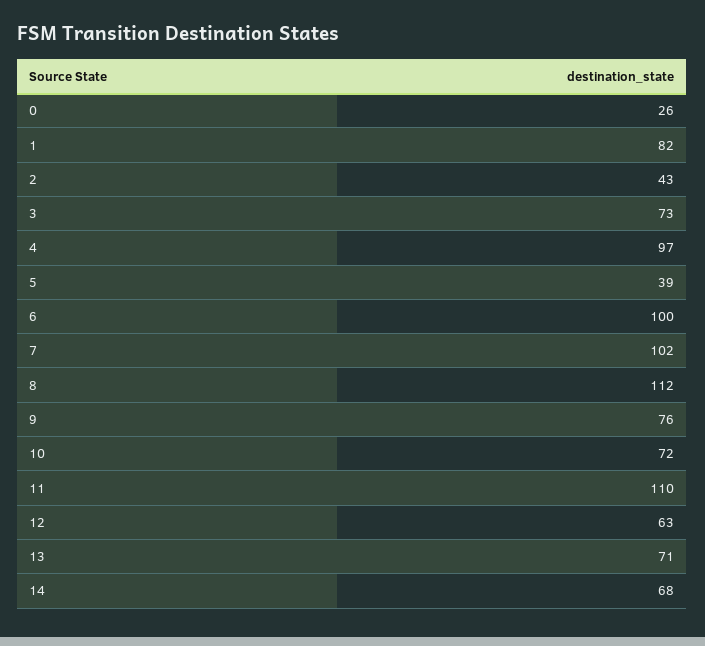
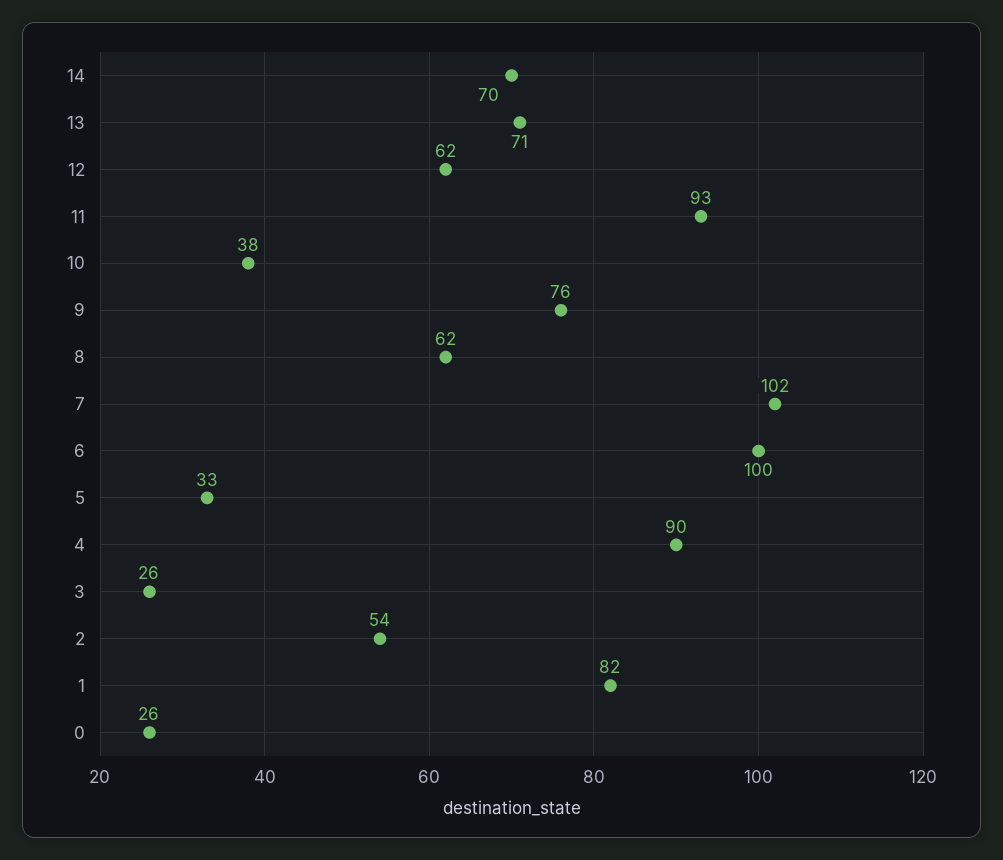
  {
    "0": 26,
    "1": 82,
-   "2": 43,
+   "2": 54,
-   "3": 73,
+   "3": 26,
-   "4": 97,
+   "4": 90,
-   "5": 39,
+   "5": 33,
    "6": 100,
    "7": 102,
-   "8": 112,
+   "8": 62,
    "9": 76,
-   "10": 72,
+   "10": 38,
-   "11": 110,
+   "11": 93,
-   "12": 63,
+   "12": 62,
    "13": 71,
-   "14": 68
+   "14": 70
  }

